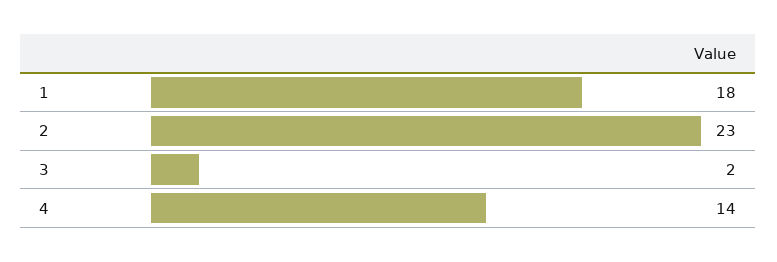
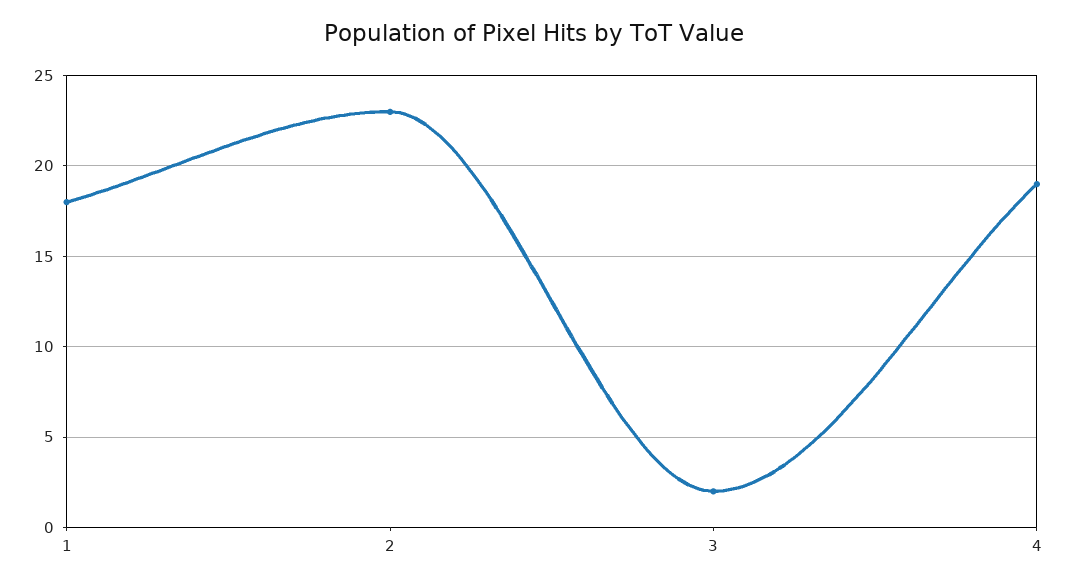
  {
    "1": 18,
    "2": 23,
    "3": 2,
-   "4": 14
+   "4": 19
  }

